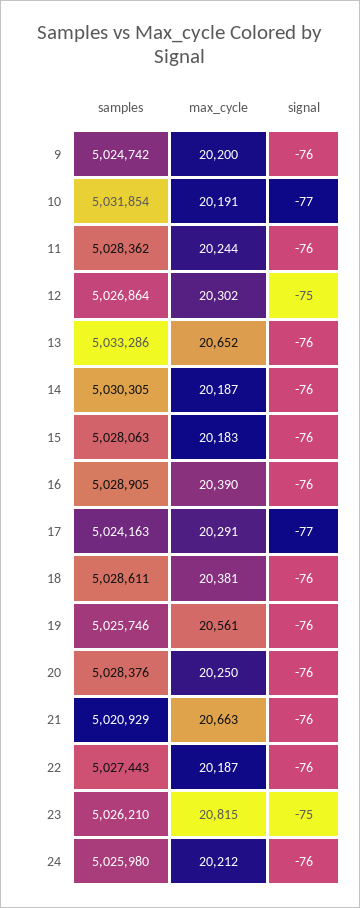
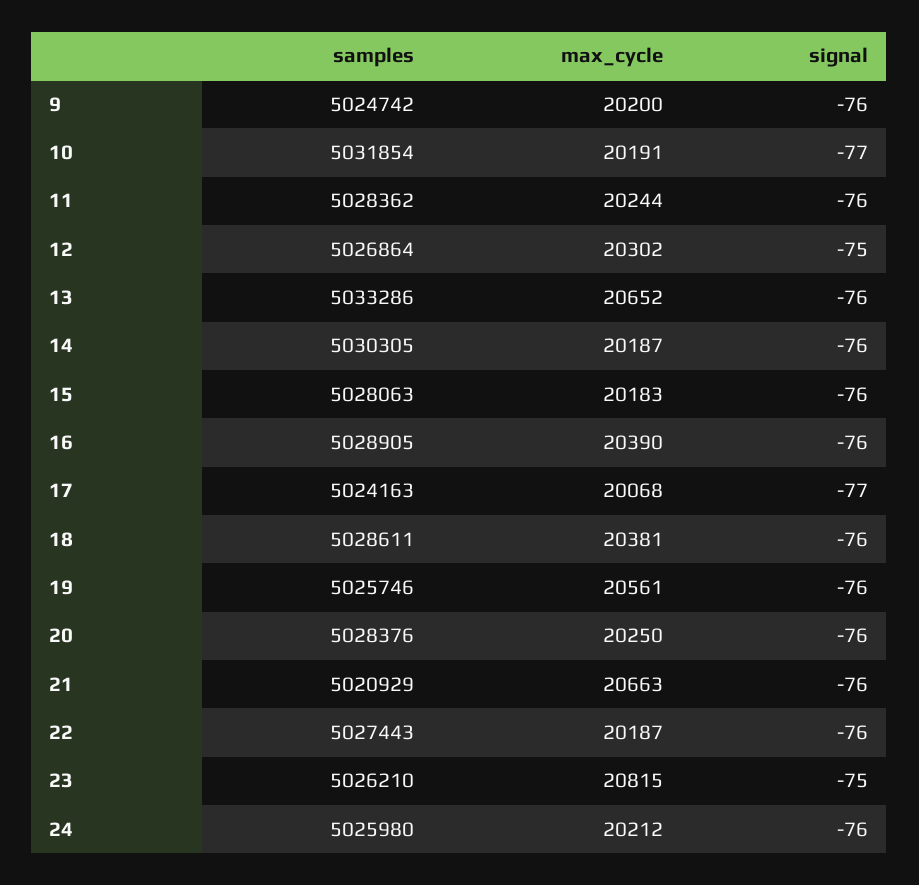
  {
    "samples": {
      "9": 5024742,
      "10": 5031854,
      "11": 5028362,
      "12": 5026864,
      "13": 5033286,
      "14": 5030305,
      "15": 5028063,
      "16": 5028905,
      "17": 5024163,
      "18": 5028611,
      "19": 5025746,
      "20": 5028376,
      "21": 5020929,
      "22": 5027443,
      "23": 5026210,
      "24": 5025980
    },
    "max_cycle": {
      "9": 20200,
      "10": 20191,
      "11": 20244,
      "12": 20302,
      "13": 20652,
      "14": 20187,
      "15": 20183,
      "16": 20390,
-     "17": 20291,
+     "17": 20068,
      "18": 20381,
      "19": 20561,
      "20": 20250,
      "21": 20663,
      "22": 20187,
      "23": 20815,
      "24": 20212
    },
    "signal": {
      "9": -76,
      "10": -77,
      "11": -76,
      "12": -75,
      "13": -76,
      "14": -76,
      "15": -76,
      "16": -76,
      "17": -77,
      "18": -76,
      "19": -76,
      "20": -76,
      "21": -76,
      "22": -76,
      "23": -75,
      "24": -76
    }
  }

